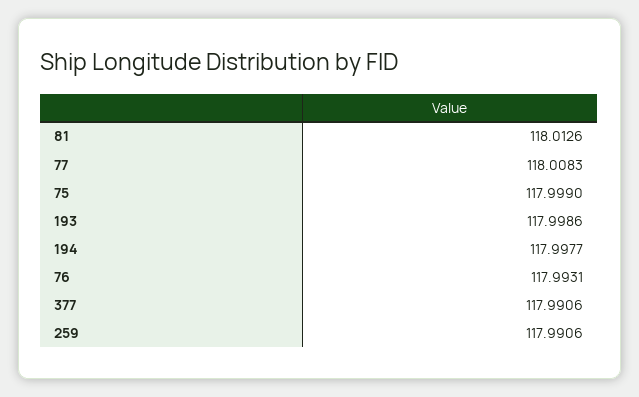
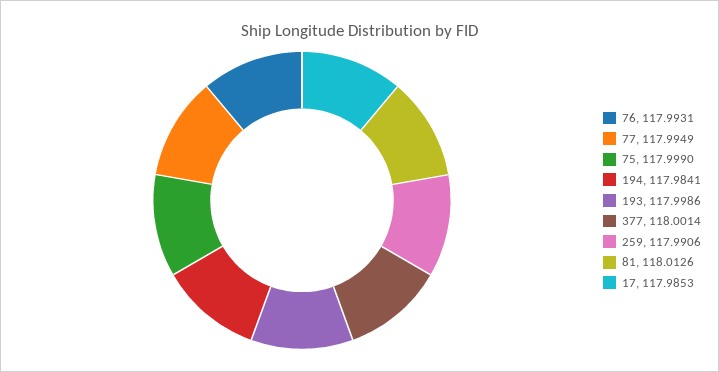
  {
    "81": 118.0126,
-   "77": 118.0083,
+   "77": 117.9949,
    "75": 117.999,
    "193": 117.9986,
-   "194": 117.9977,
+   "194": 117.9841,
    "76": 117.9931,
-   "377": 117.9906,
+   "377": 118.0014,
-   "259": 117.9906
+   "259": 117.9906,
+   "17": 117.9853
  }

